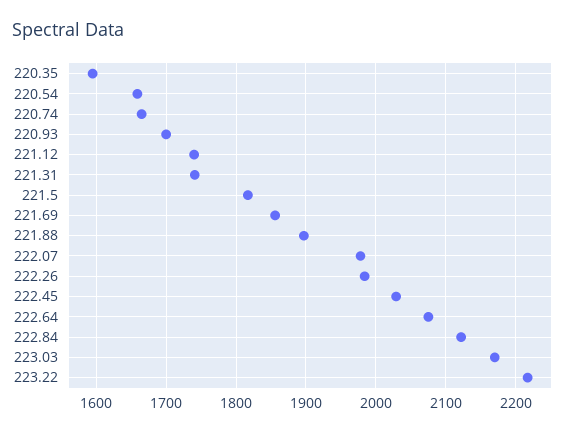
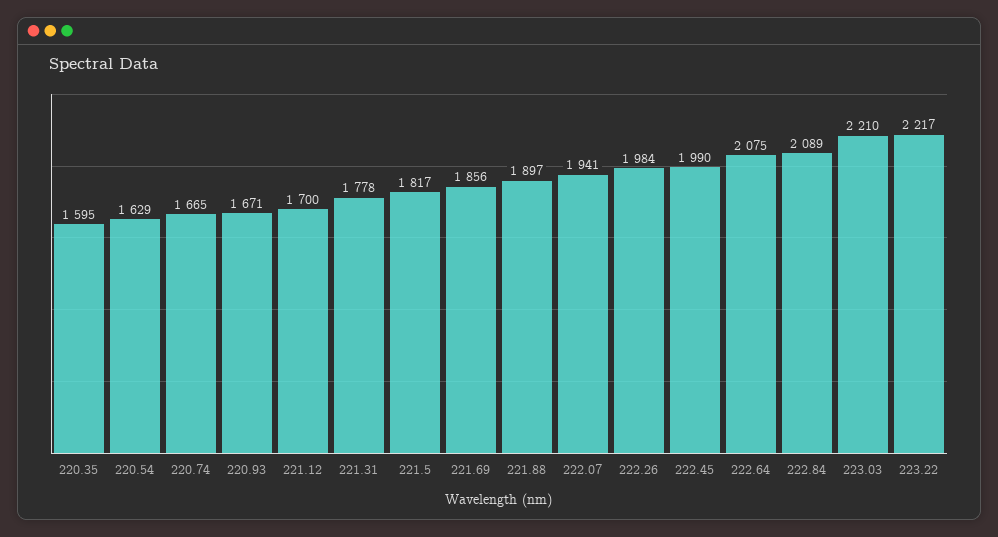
  {
    "220.35": 1595,
-   "220.54": 1660,
+   "220.54": 1629,
    "220.74": 1665,
-   "220.93": 1700,
+   "220.93": 1671,
-   "221.12": 1740,
+   "221.12": 1700,
-   "221.31": 1740,
+   "221.31": 1778,
    "221.5": 1817,
    "221.69": 1856,
    "221.88": 1897,
-   "222.07": 1980,
+   "222.07": 1941,
    "222.26": 1984,
-   "222.45": 2030,
+   "222.45": 1990,
    "222.64": 2075,
-   "222.84": 2120,
+   "222.84": 2089,
-   "223.03": 2170,
+   "223.03": 2210,
    "223.22": 2217
  }

